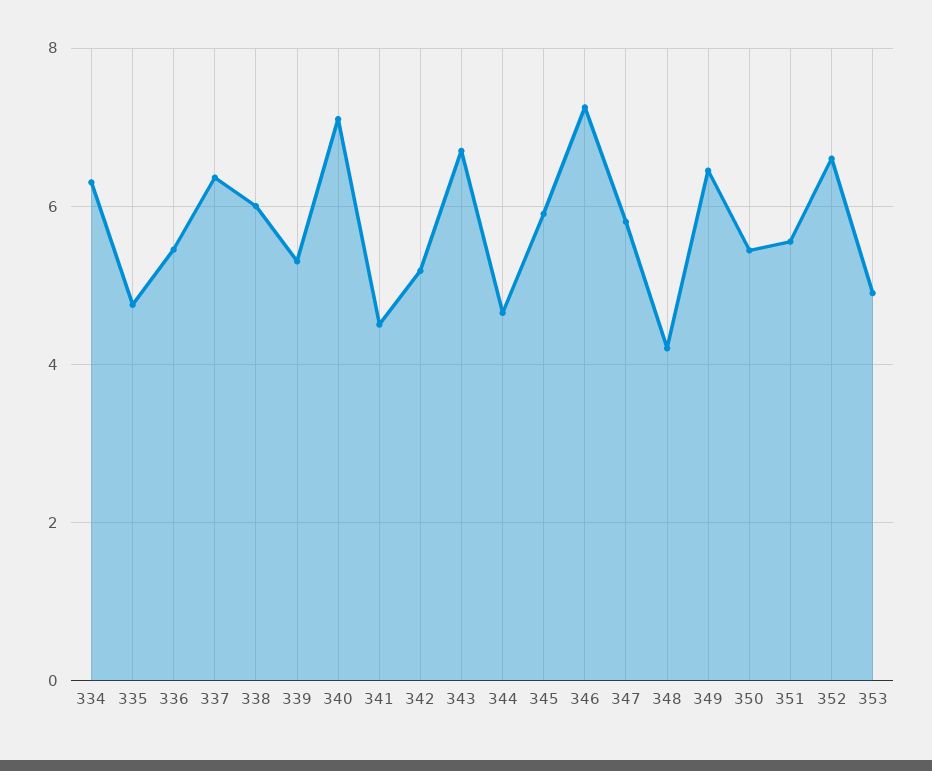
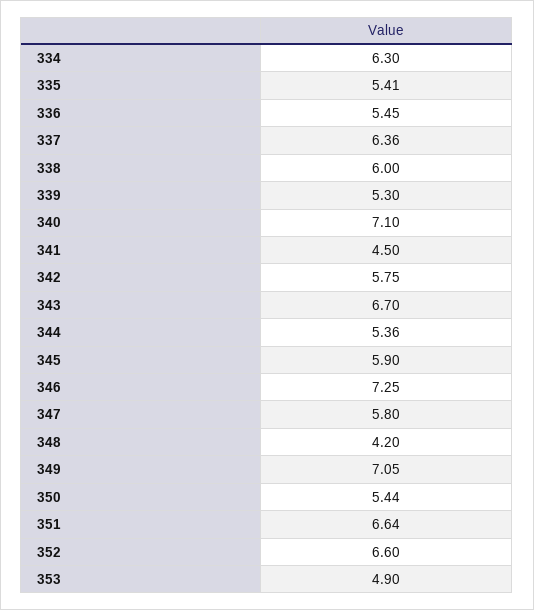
  {
    "334": 6.3,
-   "335": 4.8,
+   "335": 5.41,
    "336": 5.45,
    "337": 6.36,
    "338": 6,
    "339": 5.3,
    "340": 7.1,
    "341": 4.5,
-   "342": 5.2,
+   "342": 5.75,
    "343": 6.7,
-   "344": 4.6,
+   "344": 5.36,
    "345": 5.9,
    "346": 7.25,
    "347": 5.8,
    "348": 4.2,
-   "349": 6.4,
+   "349": 7.05,
    "350": 5.44,
-   "351": 5.6,
+   "351": 6.64,
    "352": 6.6,
    "353": 4.9
  }

